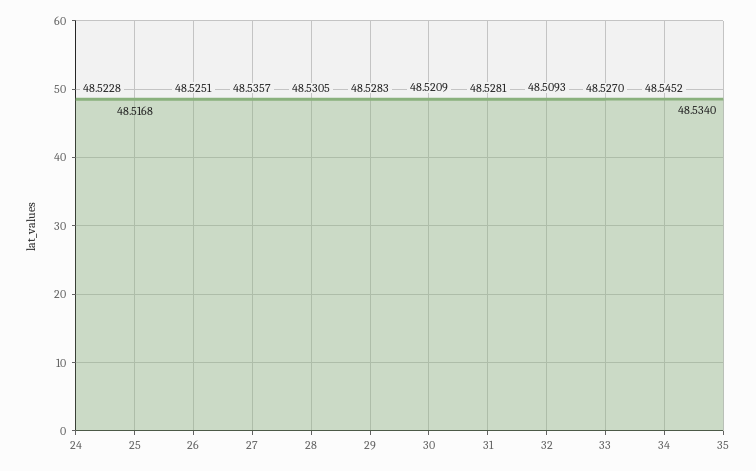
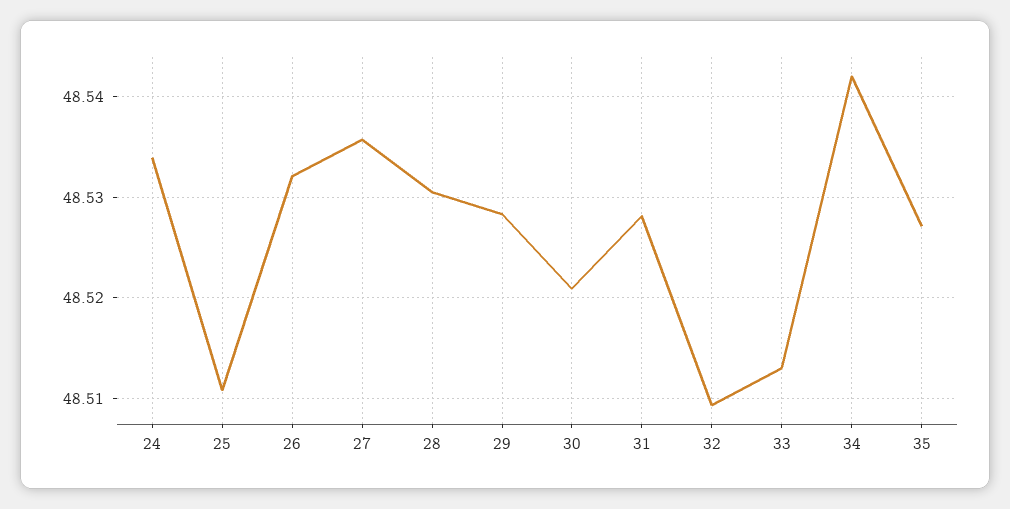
  {
-   "24": 48.5228,
+   "24": 48.534,
-   "25": 48.5168,
+   "25": 48.511,
-   "26": 48.5251,
+   "26": 48.532,
    "27": 48.5357,
    "28": 48.5305,
    "29": 48.5283,
    "30": 48.5209,
    "31": 48.5281,
    "32": 48.5093,
-   "33": 48.527,
+   "33": 48.513,
-   "34": 48.5452,
+   "34": 48.542,
-   "35": 48.534
+   "35": 48.527
  }

